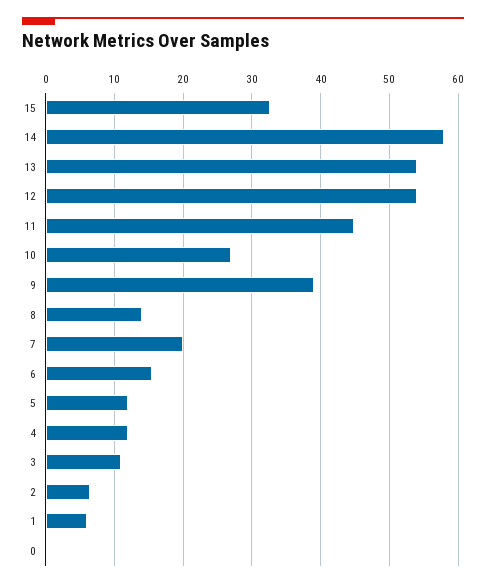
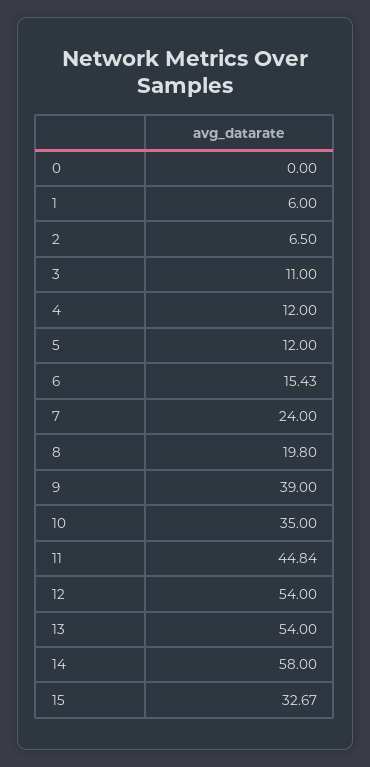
  {
    "15": 32.67,
    "14": 58,
    "13": 54,
    "12": 54,
    "11": 44.84,
-   "10": 27,
+   "10": 35,
    "9": 39,
-   "8": 14,
+   "8": 19.8,
-   "7": 20,
+   "7": 24,
    "6": 15.43,
    "5": 12,
    "4": 12,
    "3": 11,
    "2": 6.5,
    "1": 6,
    "0": 0
  }

